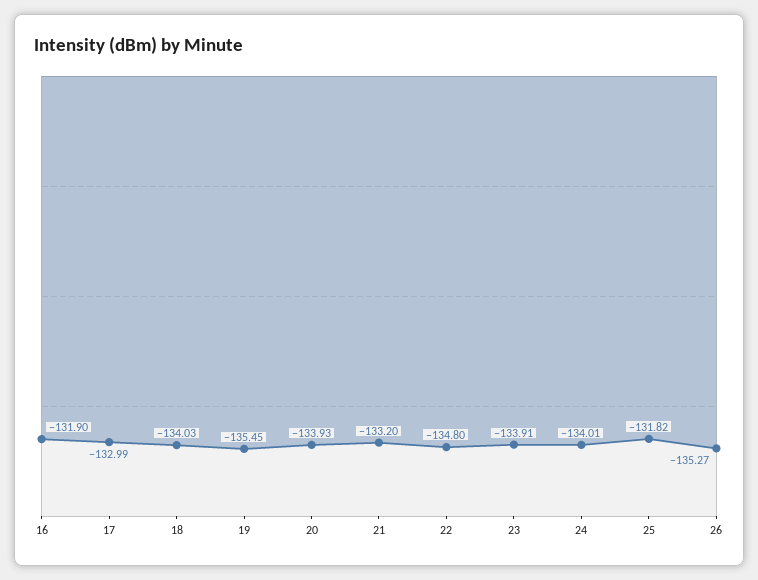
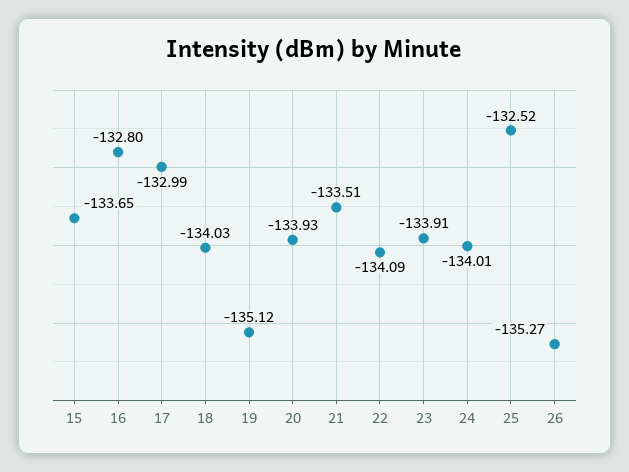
  {
-   "16": -131.9,
+   "16": -132.8,
    "17": -132.99,
    "18": -134.03,
-   "19": -135.45,
+   "19": -135.12,
    "20": -133.93,
-   "21": -133.2,
+   "21": -133.51,
-   "22": -134.8,
+   "22": -134.09,
    "23": -133.91,
    "24": -134.01,
-   "25": -131.82,
+   "25": -132.52,
-   "26": -135.27
+   "26": -135.27,
+   "15": -133.65
  }

